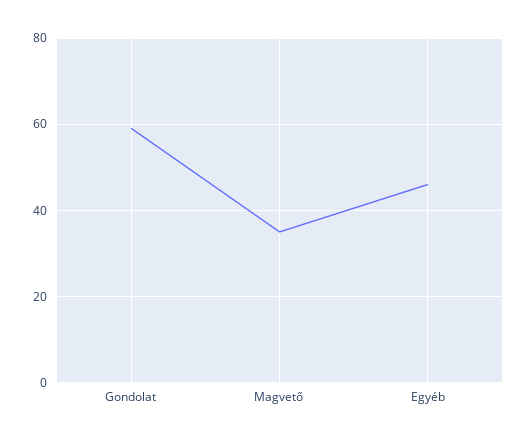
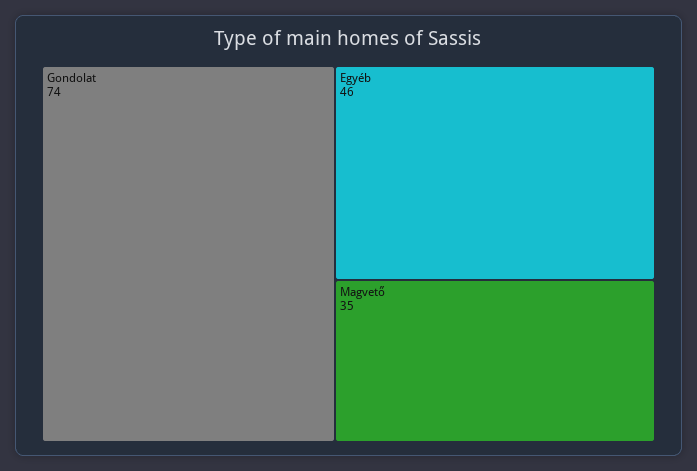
  {
-   "Gondolat": 60,
+   "Gondolat": 74,
    "Magvető": 35,
    "Egyéb": 46
  }

